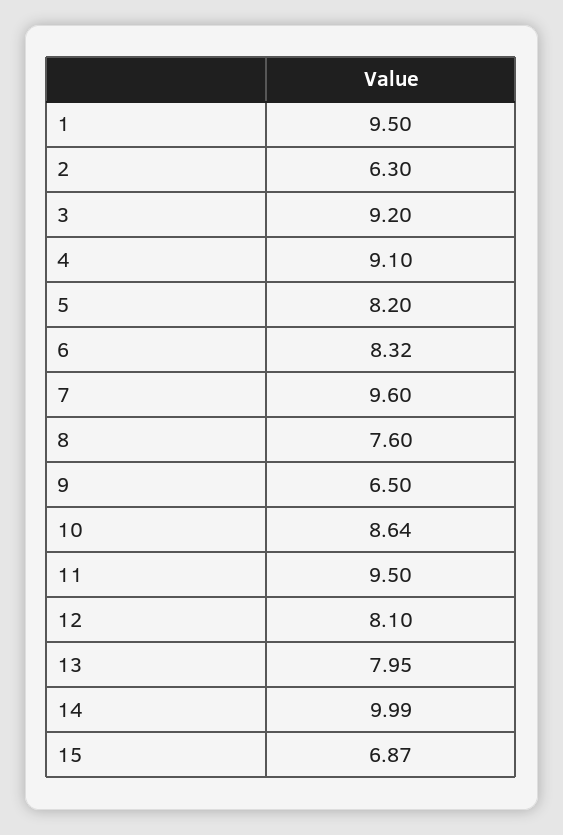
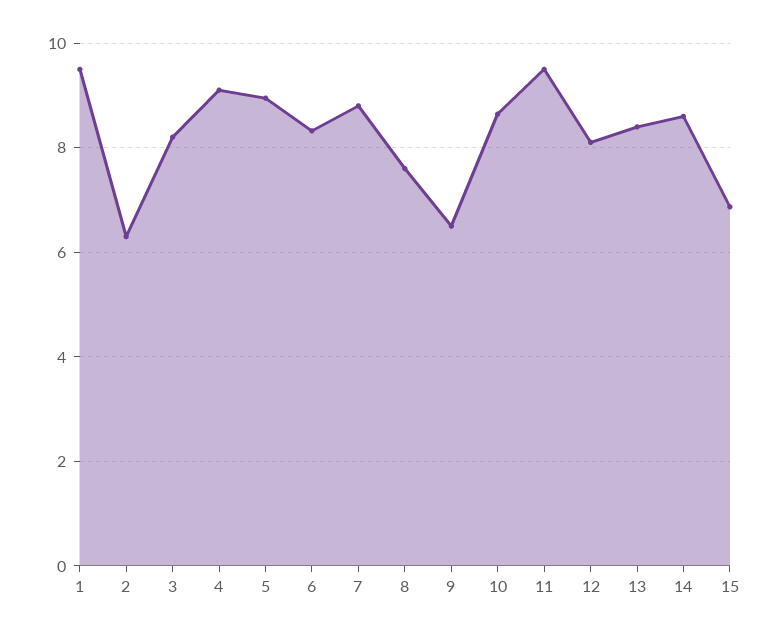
  {
    "1": 9.5,
    "2": 6.3,
-   "3": 9.2,
+   "3": 8.2,
    "4": 9.1,
-   "5": 8.2,
+   "5": 9,
    "6": 8.32,
-   "7": 9.6,
+   "7": 8.8,
    "8": 7.6,
    "9": 6.5,
    "10": 8.64,
    "11": 9.5,
    "12": 8.1,
-   "13": 7.95,
+   "13": 8.4,
-   "14": 9.99,
+   "14": 8.6,
    "15": 6.87
  }

